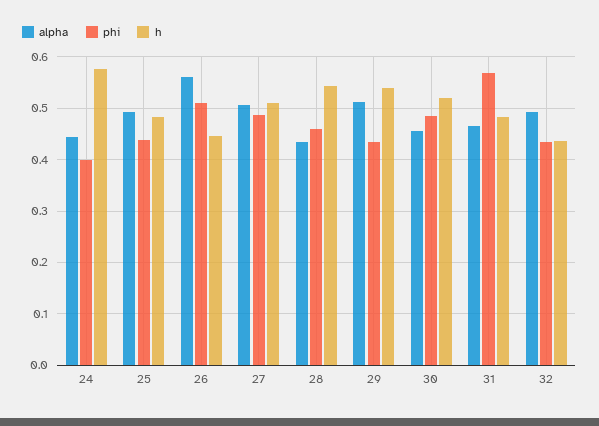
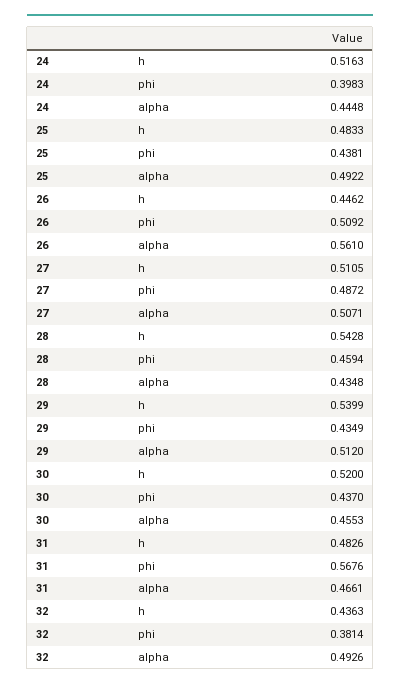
  {
    "alpha": {
      "24": 0.4448,
      "25": 0.4922,
      "26": 0.561,
      "27": 0.5071,
      "28": 0.4348,
      "29": 0.512,
      "30": 0.4553,
      "31": 0.4661,
      "32": 0.4926
    },
    "phi": {
      "24": 0.3983,
      "25": 0.4381,
      "26": 0.5092,
      "27": 0.4872,
      "28": 0.4594,
      "29": 0.4349,
-     "30": 0.48,
+     "30": 0.437,
      "31": 0.5676,
-     "32": 0.44
+     "32": 0.3814
    },
    "h": {
-     "24": 0.58,
+     "24": 0.5163,
      "25": 0.4833,
      "26": 0.4462,
      "27": 0.5105,
      "28": 0.5428,
      "29": 0.5399,
      "30": 0.52,
      "31": 0.4826,
      "32": 0.4363
    }
  }

